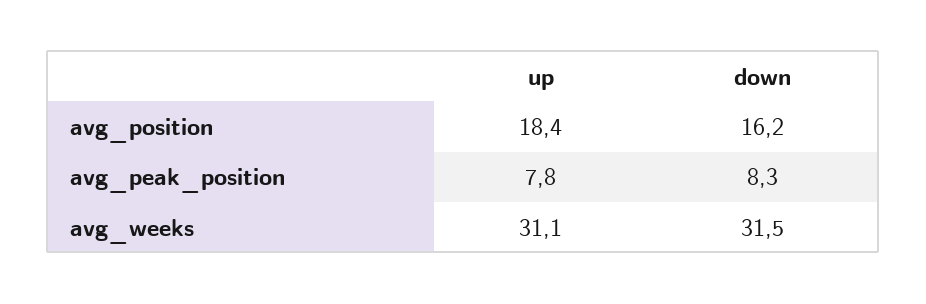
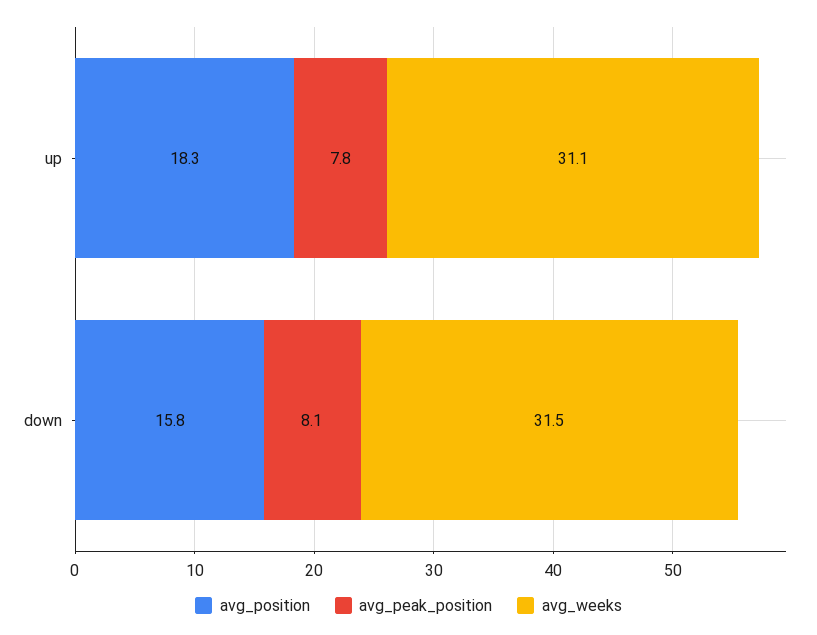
  {
    "avg_position": {
-     "up": 18.4,
+     "up": 18.3,
-     "down": 16.2
+     "down": 15.8
    },
    "avg_peak_position": {
      "up": 7.8,
-     "down": 8.3
+     "down": 8.1
    },
    "avg_weeks": {
      "up": 31.1,
      "down": 31.5
    }
  }

